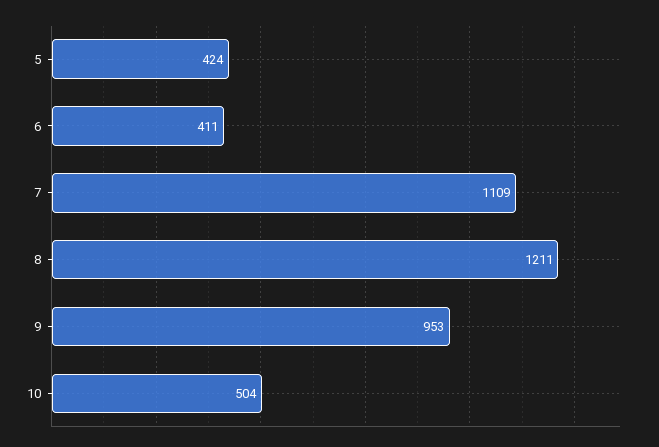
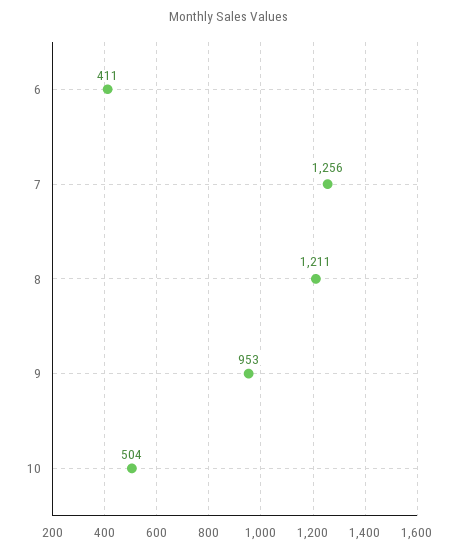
  {
-   "5": 424,
    "6": 411,
-   "7": 1109,
+   "7": 1256,
    "8": 1211,
    "9": 953,
    "10": 504
  }

